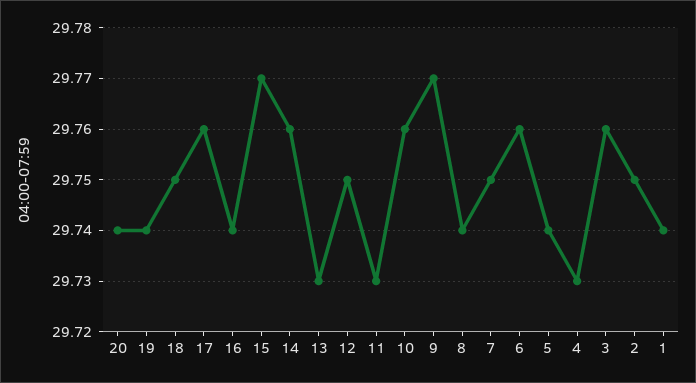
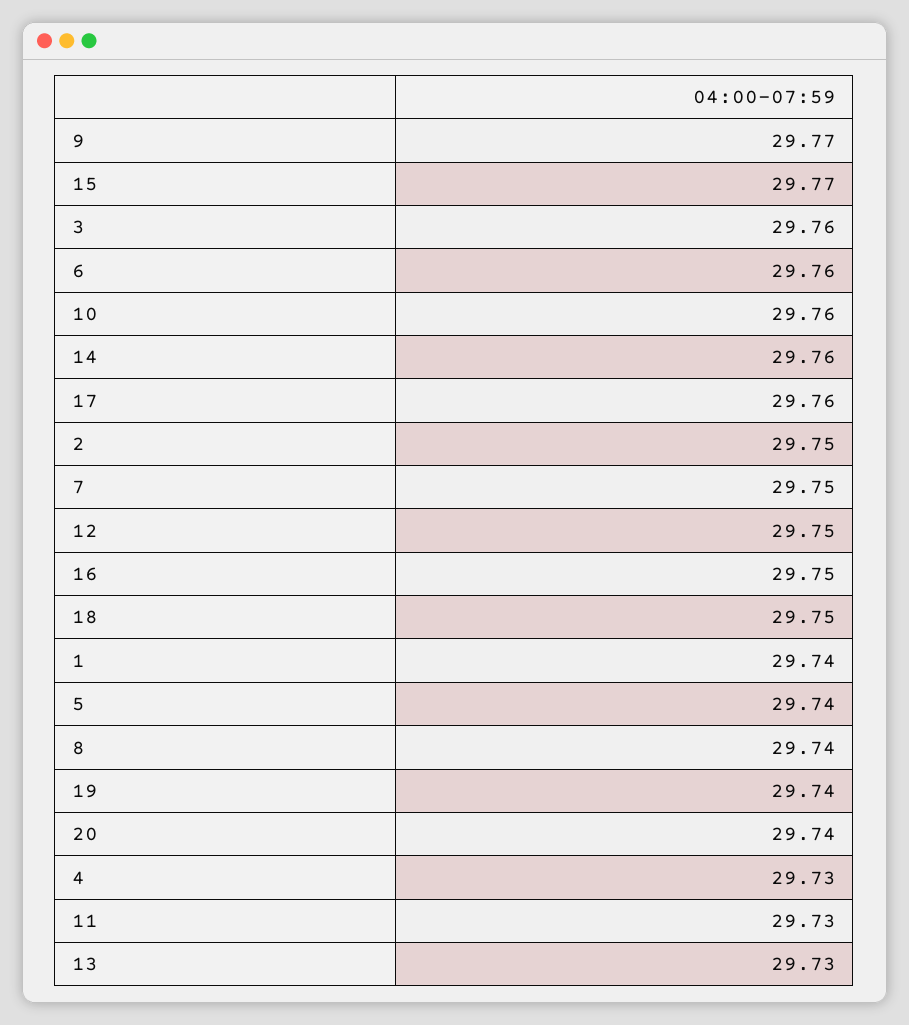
  {
    "20": 29.74,
    "19": 29.74,
    "18": 29.75,
    "17": 29.76,
-   "16": 29.74,
+   "16": 29.75,
    "15": 29.77,
    "14": 29.76,
    "13": 29.73,
    "12": 29.75,
    "11": 29.73,
    "10": 29.76,
    "9": 29.77,
    "8": 29.74,
    "7": 29.75,
    "6": 29.76,
    "5": 29.74,
    "4": 29.73,
    "3": 29.76,
    "2": 29.75,
    "1": 29.74
  }

